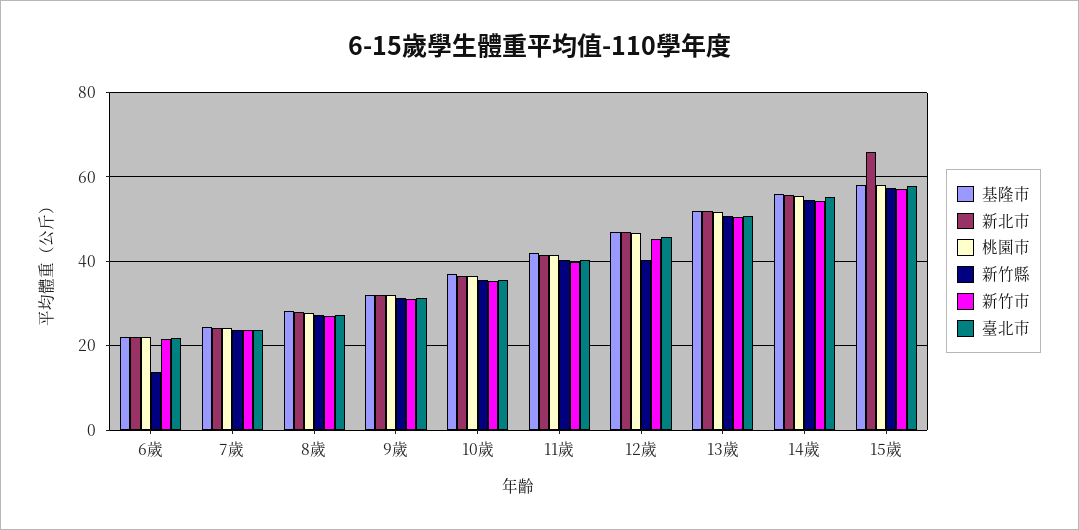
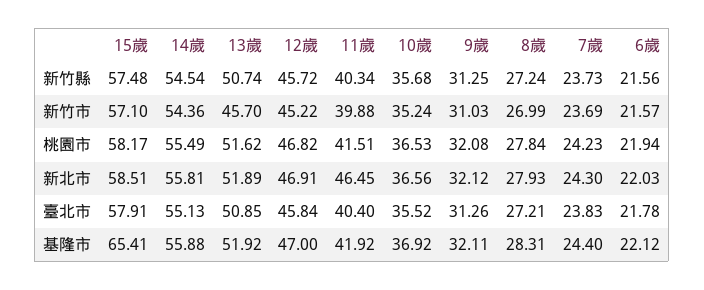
  {
    "基隆市": {
      "6歲": 22.12,
      "7歲": 24.4,
      "8歲": 28.31,
      "9歲": 32.11,
      "10歲": 36.92,
      "11歲": 41.92,
      "12歲": 47,
      "13歲": 51.92,
      "14歲": 55.88,
-     "15歲": 58
+     "15歲": 65.41
    },
    "新北市": {
      "6歲": 22.03,
      "7歲": 24.3,
      "8歲": 27.93,
      "9歲": 32.12,
      "10歲": 36.56,
-     "11歲": 42,
+     "11歲": 46.45,
      "12歲": 46.91,
      "13歲": 51.89,
      "14歲": 55.81,
-     "15歲": 66
+     "15歲": 58.51
    },
    "桃園市": {
      "6歲": 21.94,
      "7歲": 24.23,
      "8歲": 27.84,
      "9歲": 32.08,
      "10歲": 36.53,
      "11歲": 41.51,
      "12歲": 46.82,
      "13歲": 51.62,
      "14歲": 55.49,
      "15歲": 58.17
    },
    "新竹縣": {
-     "6歲": 14,
+     "6歲": 21.56,
      "7歲": 23.73,
      "8歲": 27.24,
      "9歲": 31.25,
      "10歲": 35.68,
      "11歲": 40.34,
-     "12歲": 40,
+     "12歲": 45.72,
      "13歲": 50.74,
      "14歲": 54.54,
      "15歲": 57.48
    },
    "新竹市": {
      "6歲": 21.57,
      "7歲": 23.69,
      "8歲": 26.99,
      "9歲": 31.03,
      "10歲": 35.24,
      "11歲": 39.88,
      "12歲": 45.22,
-     "13歲": 50,
+     "13歲": 45.7,
      "14歲": 54.36,
      "15歲": 57.1
    },
    "臺北市": {
      "6歲": 21.78,
      "7歲": 23.83,
      "8歲": 27.21,
      "9歲": 31.26,
      "10歲": 35.52,
      "11歲": 40.4,
      "12歲": 45.84,
      "13歲": 50.85,
      "14歲": 55.13,
      "15歲": 57.91
    }
  }

